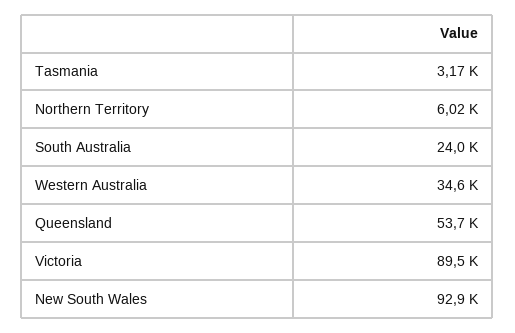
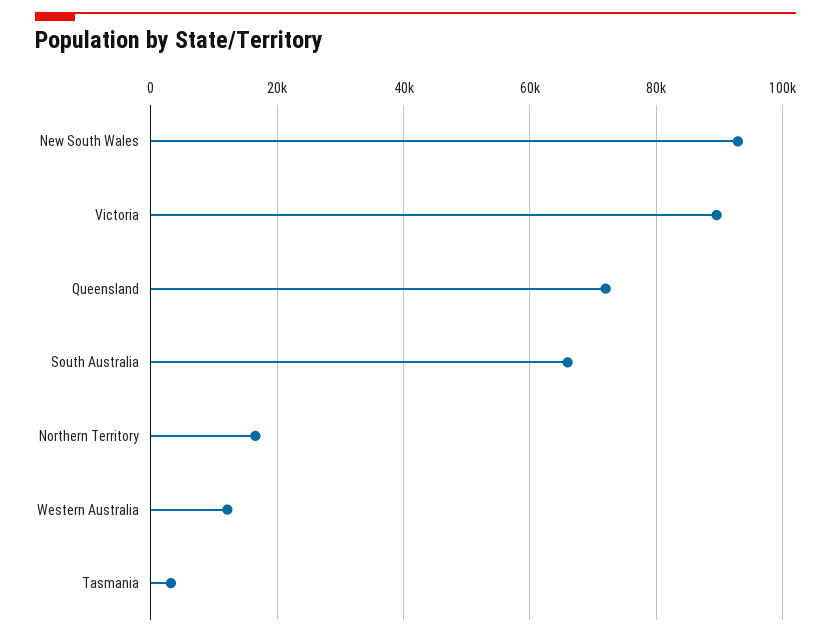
  {
    "Tasmania": 3170,
-   "Northern Territory": 6020,
+   "Northern Territory": 16000,
-   "South Australia": 24000,
+   "South Australia": 66000,
-   "Western Australia": 34600,
+   "Western Australia": 12000,
-   "Queensland": 53700,
+   "Queensland": 72000,
    "Victoria": 89500,
    "New South Wales": 92900
  }

